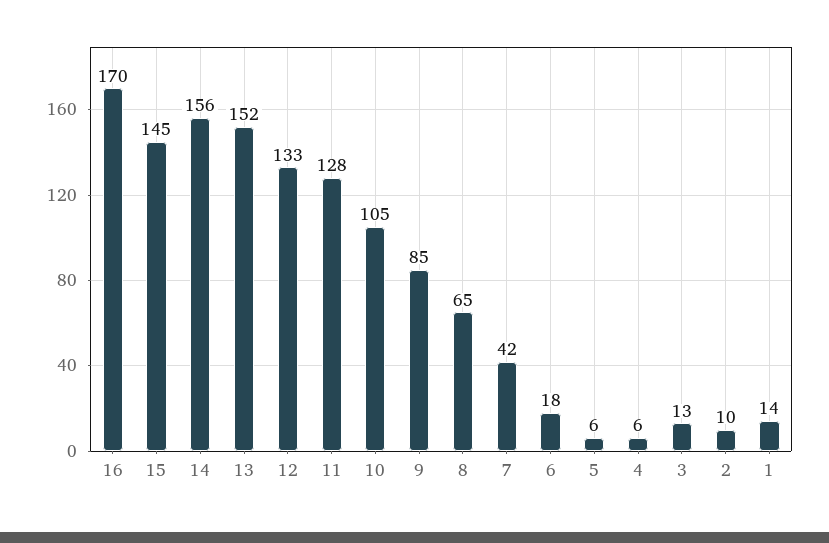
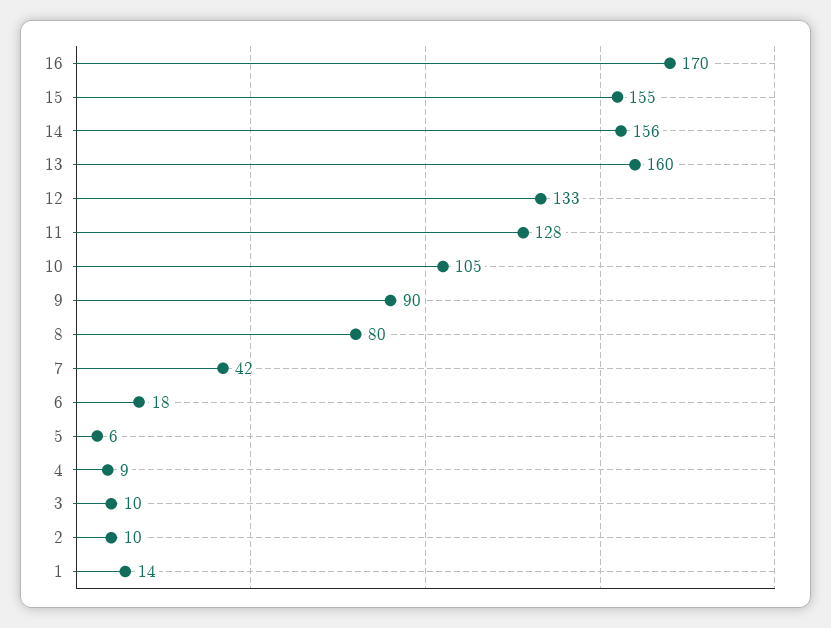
  {
    "16": 170,
-   "15": 145,
+   "15": 155,
    "14": 156,
-   "13": 152,
+   "13": 160,
    "12": 133,
    "11": 128,
    "10": 105,
-   "9": 85,
+   "9": 90,
-   "8": 65,
+   "8": 80,
    "7": 42,
    "6": 18,
    "5": 6,
-   "4": 6,
+   "4": 9,
-   "3": 13,
+   "3": 10,
    "2": 10,
    "1": 14
  }

